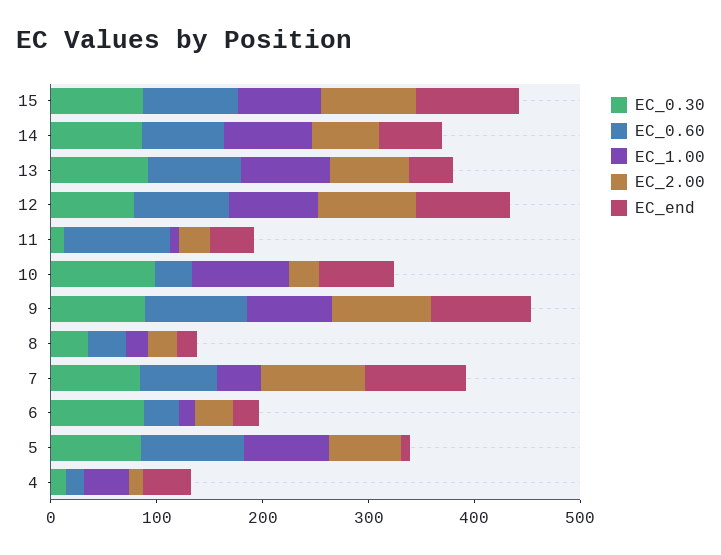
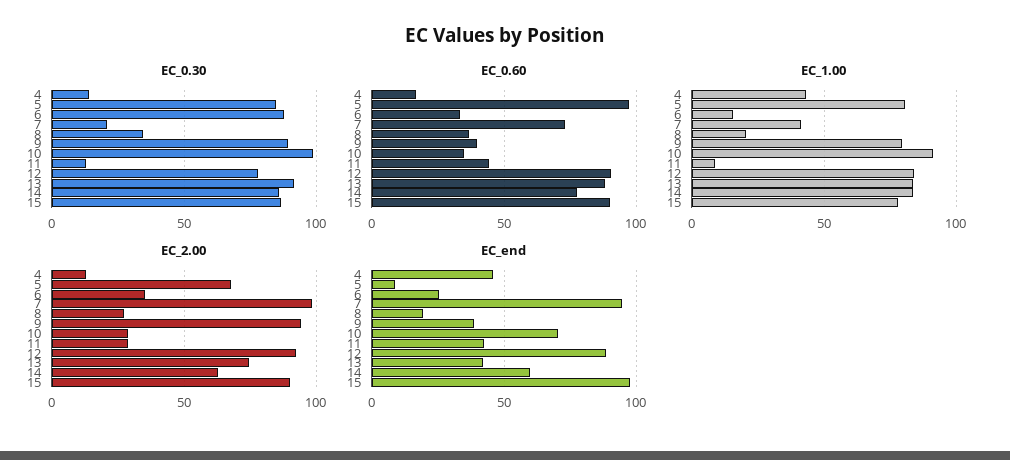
  {
    "EC_0.30": {
      "15": 85,
      "14": 85,
      "13": 90,
      "12": 80,
      "11": 15,
      "10": 100,
      "9": 90,
      "8": 35,
-     "7": 80,
+     "7": 20,
      "6": 90,
      "5": 85,
      "4": 15
    },
    "EC_0.60": {
      "15": 90,
      "14": 80,
      "13": 90,
      "12": 90,
-     "11": 100,
+     "11": 45,
      "10": 35,
-     "9": 100,
+     "9": 40,
      "8": 35,
      "7": 75,
      "6": 35,
      "5": 95,
      "4": 15
    },
    "EC_1.00": {
      "15": 80,
      "14": 85,
      "13": 85,
      "12": 85,
      "11": 10,
      "10": 90,
      "9": 80,
      "8": 20,
      "7": 40,
      "6": 15,
      "5": 80,
      "4": 45
    },
    "EC_2.00": {
      "15": 90,
      "14": 65,
      "13": 75,
      "12": 90,
      "11": 30,
      "10": 30,
      "9": 95,
      "8": 25,
      "7": 100,
      "6": 35,
      "5": 70,
      "4": 15
    },
    "EC_end": {
      "15": 95,
      "14": 60,
      "13": 40,
      "12": 90,
      "11": 40,
      "10": 70,
-     "9": 100,
+     "9": 40,
      "8": 20,
      "7": 95,
      "6": 25,
      "5": 10,
      "4": 45
    }
  }

